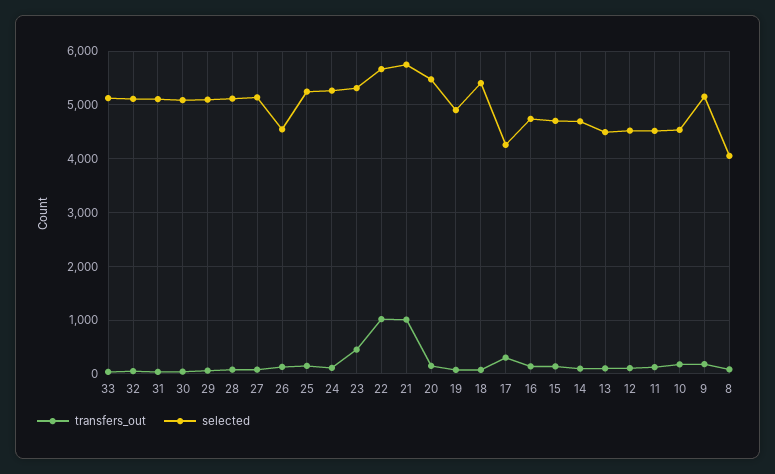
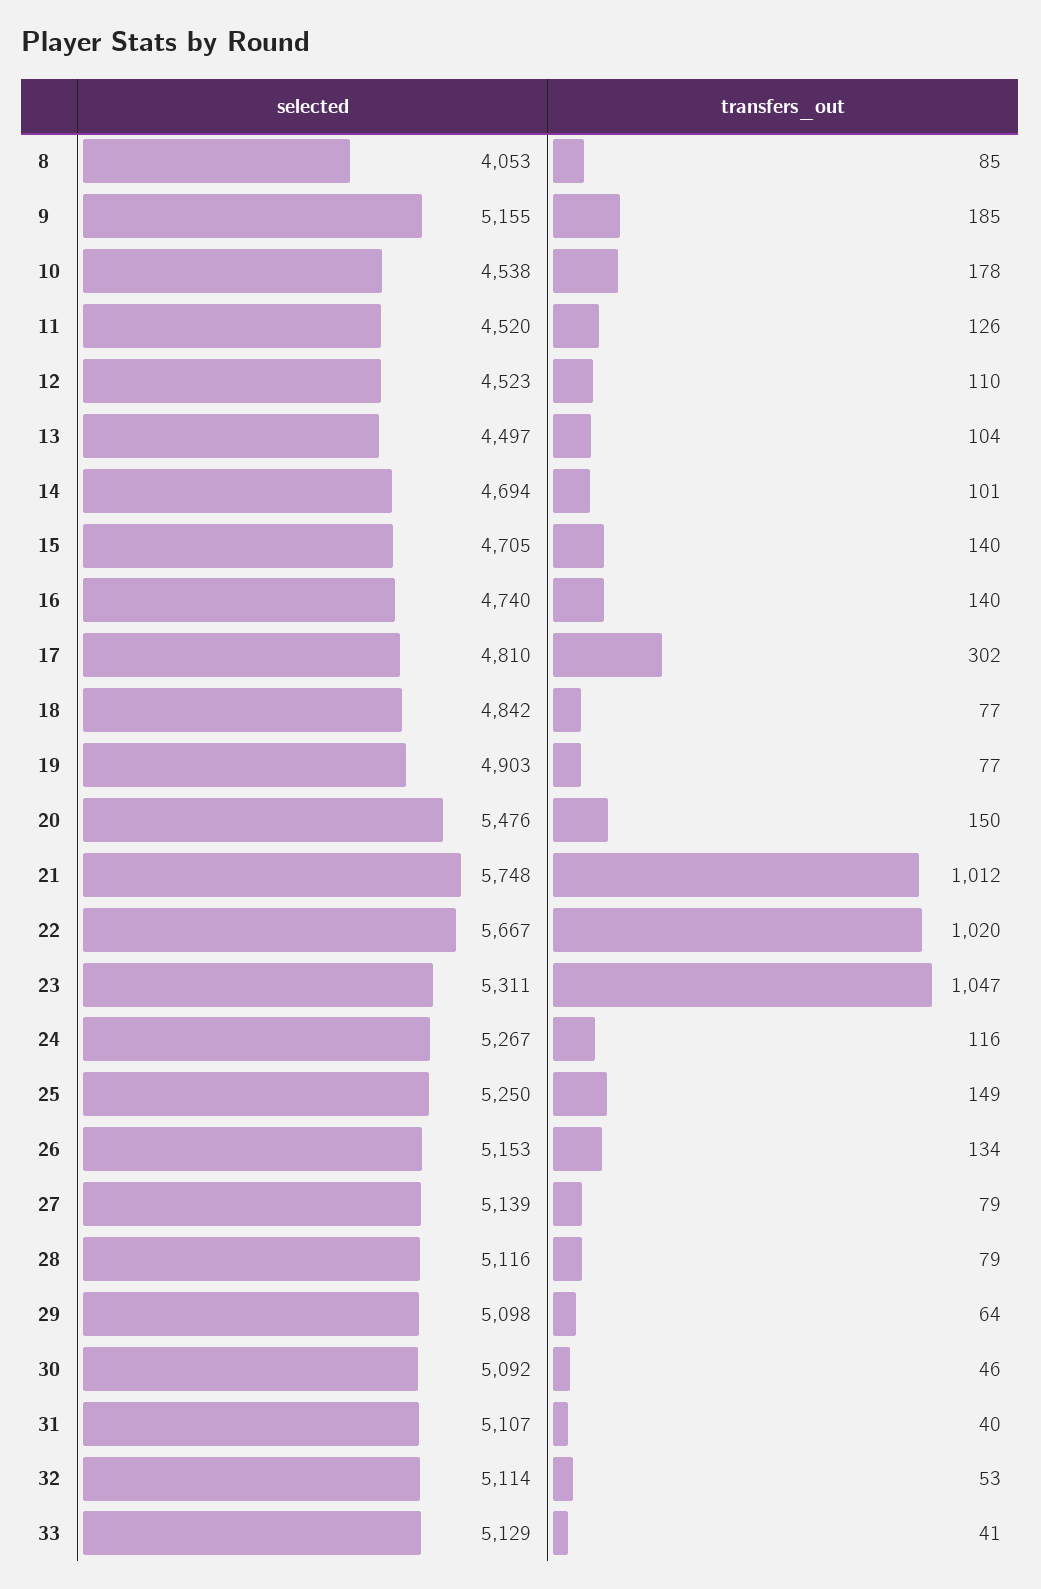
  {
    "transfers_out": {
      "33": 41,
      "32": 53,
      "31": 40,
      "30": 46,
      "29": 64,
      "28": 79,
      "27": 79,
      "26": 134,
      "25": 149,
      "24": 116,
-     "23": 400,
+     "23": 1047,
      "22": 1020,
      "21": 1012,
      "20": 150,
      "19": 77,
      "18": 77,
      "17": 302,
      "16": 140,
      "15": 140,
      "14": 101,
      "13": 104,
      "12": 110,
      "11": 126,
      "10": 178,
      "9": 185,
      "8": 85
    },
    "selected": {
      "33": 5129,
      "32": 5114,
      "31": 5107,
      "30": 5092,
      "29": 5098,
      "28": 5116,
      "27": 5139,
-     "26": 4600,
+     "26": 5153,
      "25": 5250,
      "24": 5267,
      "23": 5311,
      "22": 5667,
      "21": 5748,
      "20": 5476,
      "19": 4903,
-     "18": 5400,
+     "18": 4842,
-     "17": 4200,
+     "17": 4810,
      "16": 4740,
      "15": 4705,
      "14": 4694,
      "13": 4497,
      "12": 4523,
      "11": 4520,
      "10": 4538,
      "9": 5155,
      "8": 4053
    }
  }

